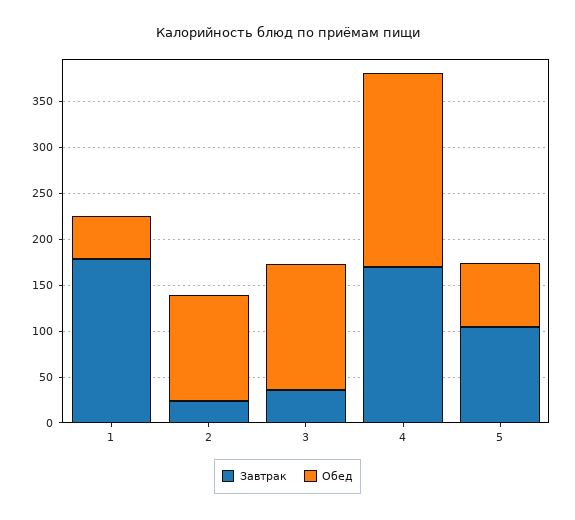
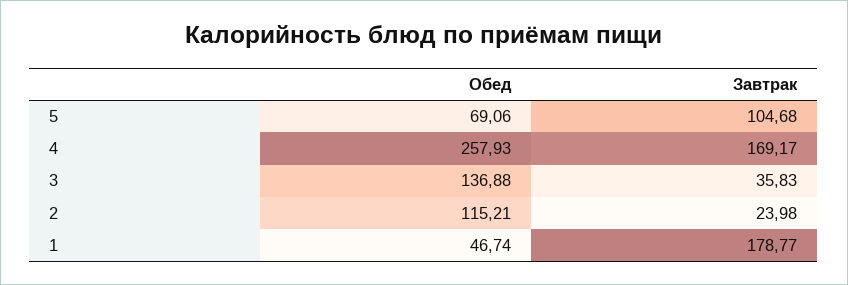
  {
    "Завтрак": {
      "1": 178.77,
      "2": 23.98,
      "3": 35.83,
      "4": 169.17,
      "5": 104.68
    },
    "Обед": {
      "1": 46.74,
      "2": 115.21,
      "3": 136.88,
-     "4": 210,
+     "4": 257.93,
      "5": 69.06
    }
  }

